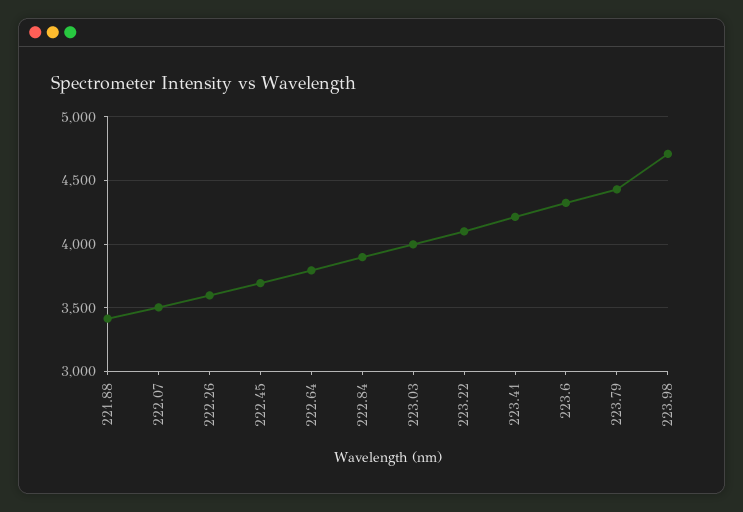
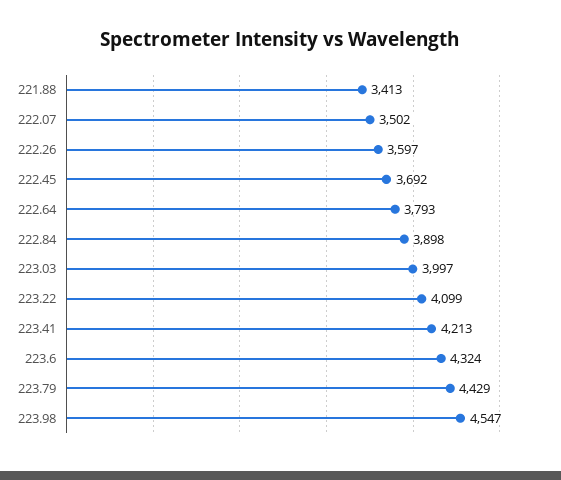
  {
    "221.88": 3413,
    "222.07": 3502,
    "222.26": 3597,
    "222.45": 3692,
    "222.64": 3793,
    "222.84": 3898,
    "223.03": 3997,
    "223.22": 4099,
    "223.41": 4213,
    "223.6": 4324,
    "223.79": 4429,
-   "223.98": 4700
+   "223.98": 4547
  }

